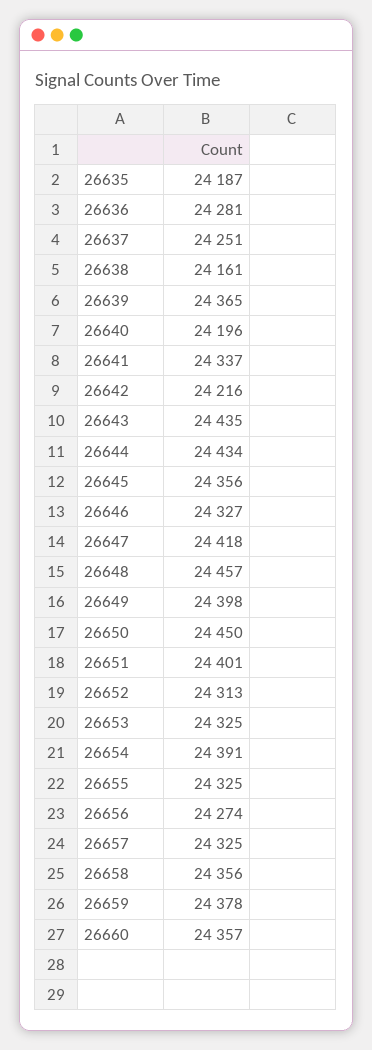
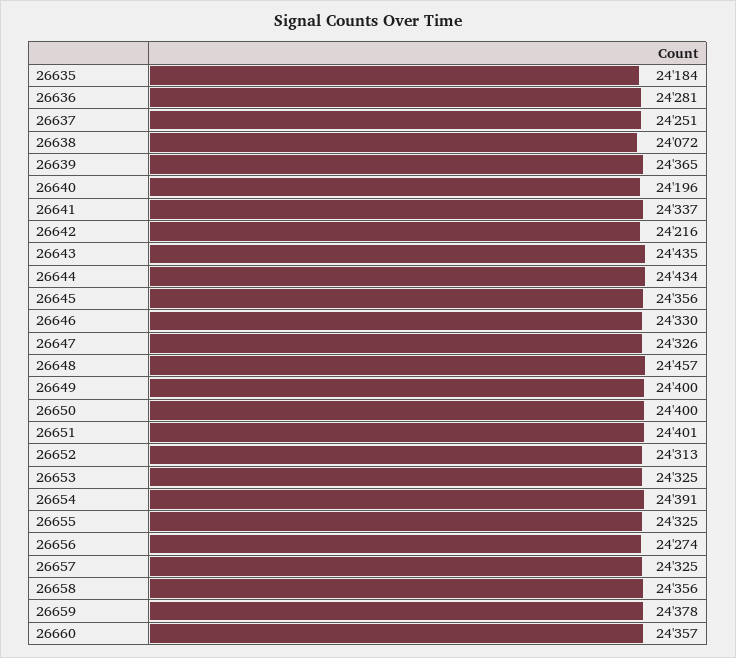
  {
-   "26635": 24187,
+   "26635": 24184,
    "26636": 24281,
    "26637": 24251,
-   "26638": 24161,
+   "26638": 24072,
    "26639": 24365,
    "26640": 24196,
    "26641": 24337,
    "26642": 24216,
    "26643": 24435,
    "26644": 24434,
    "26645": 24356,
-   "26646": 24327,
+   "26646": 24330,
-   "26647": 24418,
+   "26647": 24326,
    "26648": 24457,
-   "26649": 24398,
+   "26649": 24400,
-   "26650": 24450,
+   "26650": 24400,
    "26651": 24401,
    "26652": 24313,
    "26653": 24325,
    "26654": 24391,
    "26655": 24325,
    "26656": 24274,
    "26657": 24325,
    "26658": 24356,
    "26659": 24378,
    "26660": 24357
  }

